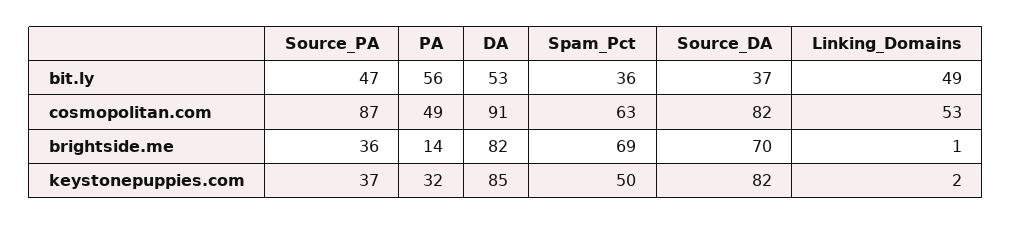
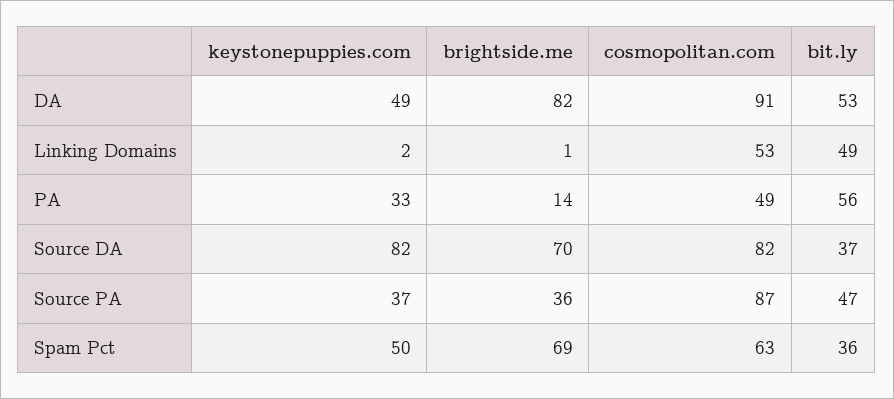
  {
    "Source_PA": {
      "bit.ly": 47,
      "cosmopolitan.com": 87,
      "brightside.me": 36,
      "keystonepuppies.com": 37
    },
    "PA": {
      "bit.ly": 56,
      "cosmopolitan.com": 49,
      "brightside.me": 14,
-     "keystonepuppies.com": 32
+     "keystonepuppies.com": 33
    },
    "DA": {
      "bit.ly": 53,
      "cosmopolitan.com": 91,
      "brightside.me": 82,
-     "keystonepuppies.com": 85
+     "keystonepuppies.com": 49
    },
    "Spam_Pct": {
      "bit.ly": 36,
      "cosmopolitan.com": 63,
      "brightside.me": 69,
      "keystonepuppies.com": 50
    },
    "Source_DA": {
      "bit.ly": 37,
      "cosmopolitan.com": 82,
      "brightside.me": 70,
      "keystonepuppies.com": 82
    },
    "Linking_Domains": {
      "bit.ly": 49,
      "cosmopolitan.com": 53,
      "brightside.me": 1,
      "keystonepuppies.com": 2
    }
  }

